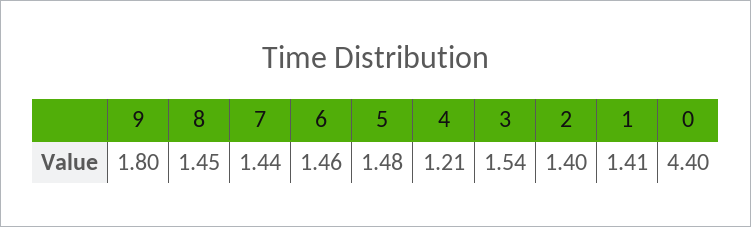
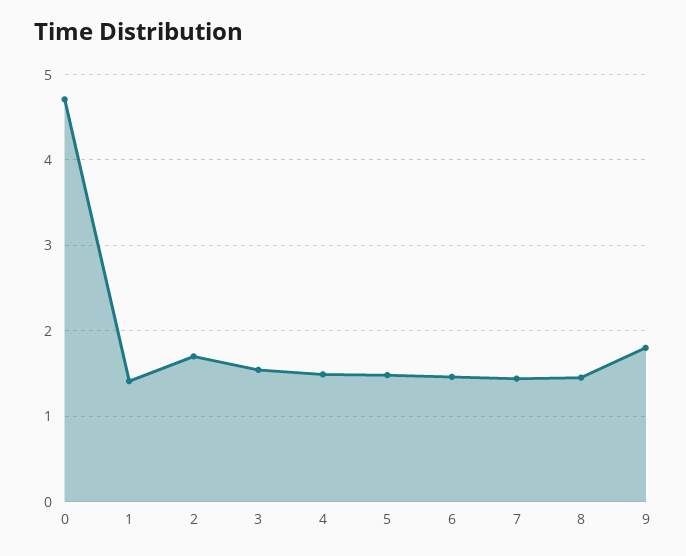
  {
    "9": 1.8,
    "8": 1.45,
    "7": 1.44,
    "6": 1.46,
    "5": 1.48,
-   "4": 1.21,
+   "4": 1.5,
    "3": 1.54,
-   "2": 1.4,
+   "2": 1.7,
    "1": 1.41,
-   "0": 4.4
+   "0": 4.7
  }

